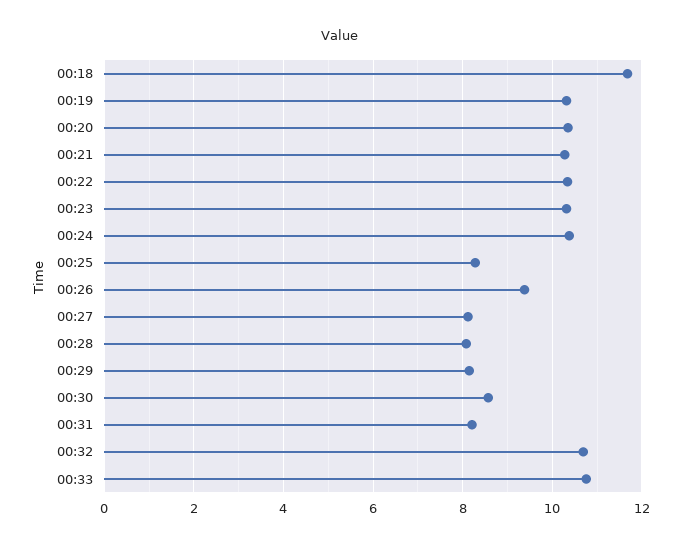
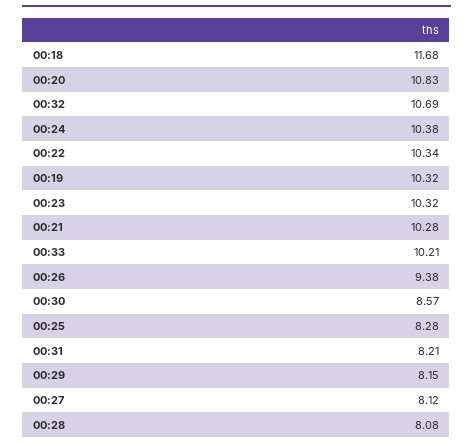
  {
    "00:18": 11.68,
    "00:19": 10.32,
-   "00:20": 10.4,
+   "00:20": 10.83,
    "00:21": 10.28,
    "00:22": 10.34,
    "00:23": 10.32,
    "00:24": 10.38,
    "00:25": 8.28,
    "00:26": 9.38,
    "00:27": 8.12,
    "00:28": 8.08,
    "00:29": 8.15,
    "00:30": 8.57,
    "00:31": 8.21,
    "00:32": 10.69,
-   "00:33": 10.8
+   "00:33": 10.21
  }

